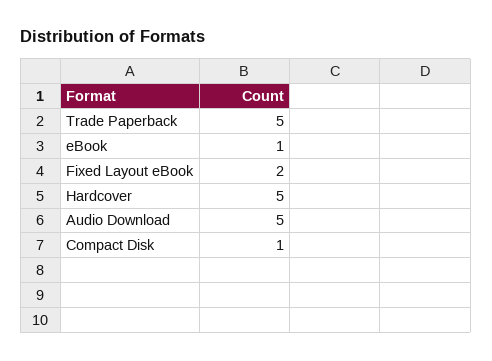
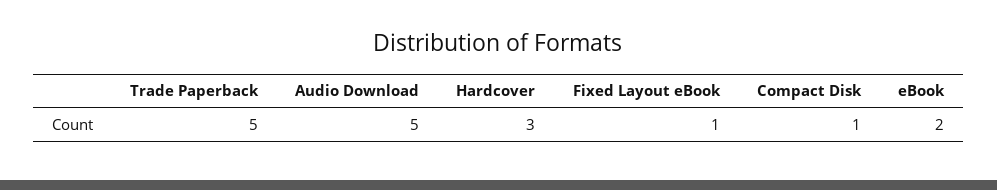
  {
    "Trade Paperback": 5,
-   "eBook": 1,
+   "eBook": 2,
-   "Fixed Layout eBook": 2,
+   "Fixed Layout eBook": 1,
-   "Hardcover": 5,
+   "Hardcover": 3,
    "Audio Download": 5,
    "Compact Disk": 1
  }

